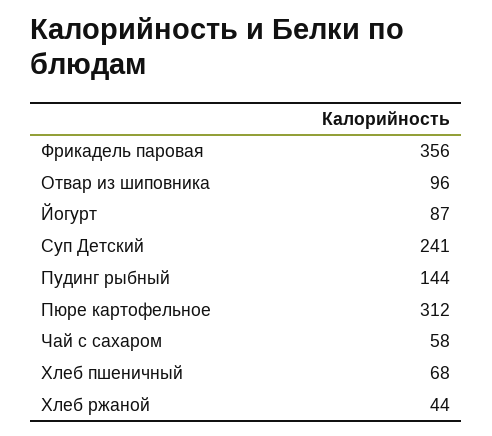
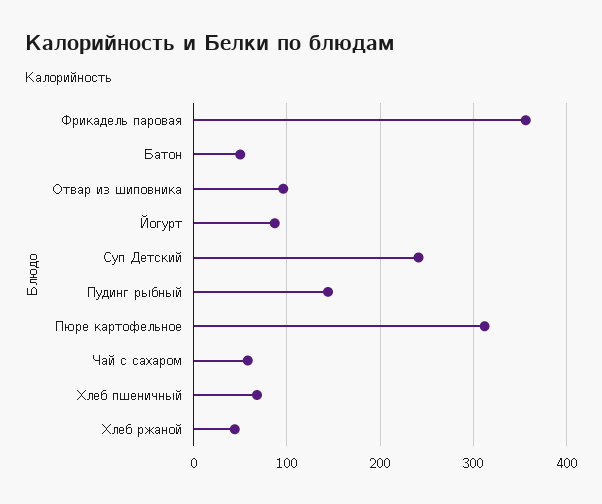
  {
    "Фрикадель паровая": 356,
    "Отвар из шиповника": 96,
    "Йогурт": 87,
    "Суп Детский": 241,
    "Пудинг рыбный": 144,
    "Пюре картофельное": 312,
    "Чай с сахаром": 58,
    "Хлеб пшеничный": 68,
-   "Хлеб ржаной": 44
+   "Хлеб ржаной": 44,
+   "Батон": 50
  }

